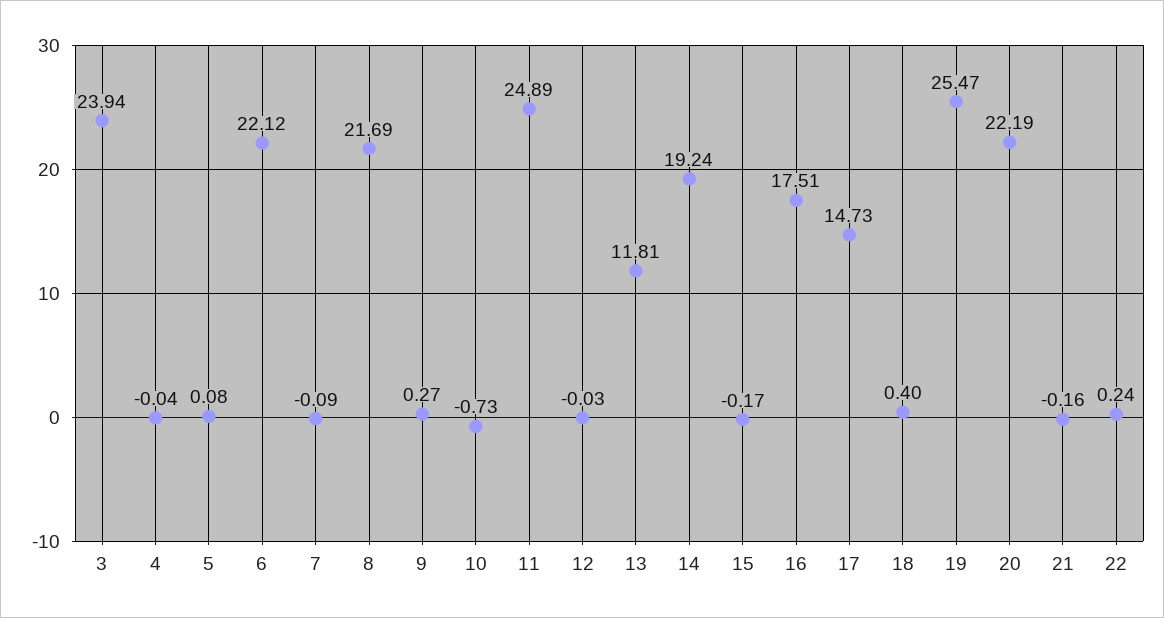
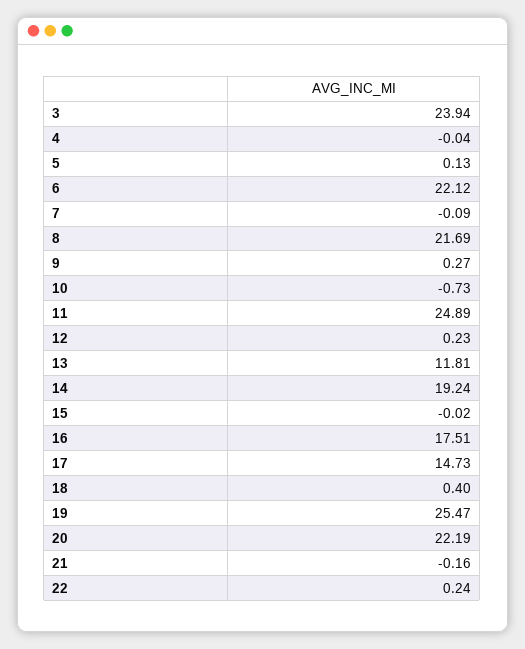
  {
    "3": 23.94,
    "4": -0.04,
-   "5": 0.08,
+   "5": 0.13,
    "6": 22.12,
    "7": -0.09,
    "8": 21.69,
    "9": 0.27,
    "10": -0.73,
    "11": 24.89,
-   "12": -0.03,
+   "12": 0.23,
    "13": 11.81,
    "14": 19.24,
-   "15": -0.17,
+   "15": -0.02,
    "16": 17.51,
    "17": 14.73,
    "18": 0.4,
    "19": 25.47,
    "20": 22.19,
    "21": -0.16,
    "22": 0.24
  }

